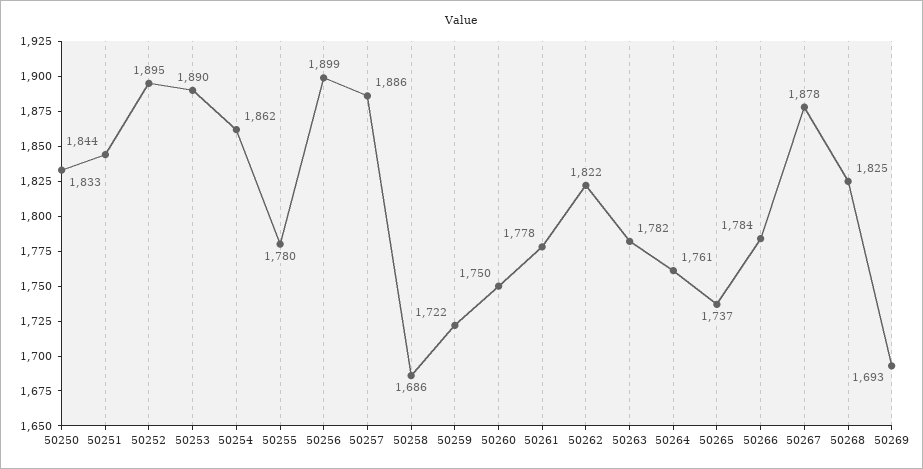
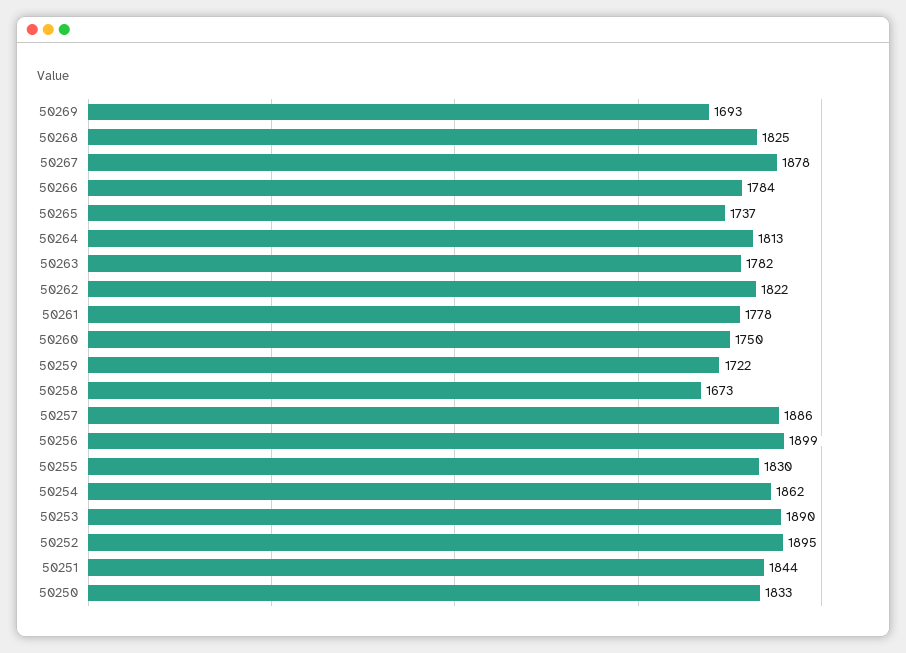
  {
    "50250": 1833,
    "50251": 1844,
    "50252": 1895,
    "50253": 1890,
    "50254": 1862,
-   "50255": 1780,
+   "50255": 1830,
    "50256": 1899,
    "50257": 1886,
-   "50258": 1686,
+   "50258": 1673,
    "50259": 1722,
    "50260": 1750,
    "50261": 1778,
    "50262": 1822,
    "50263": 1782,
-   "50264": 1761,
+   "50264": 1813,
    "50265": 1737,
    "50266": 1784,
    "50267": 1878,
    "50268": 1825,
    "50269": 1693
  }

